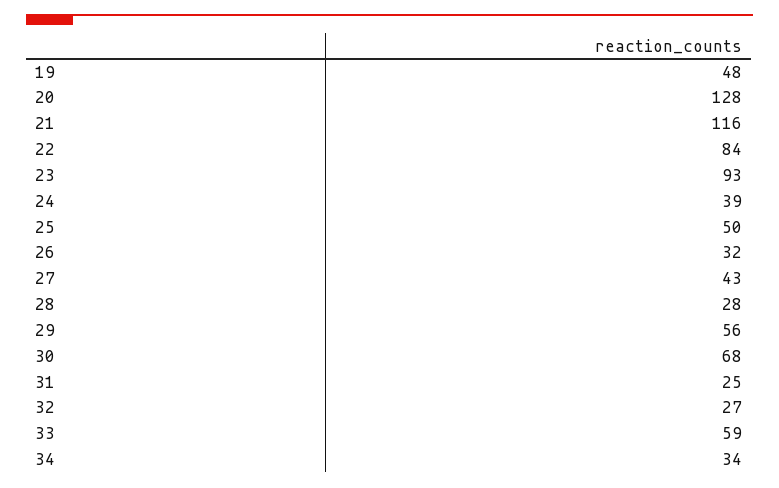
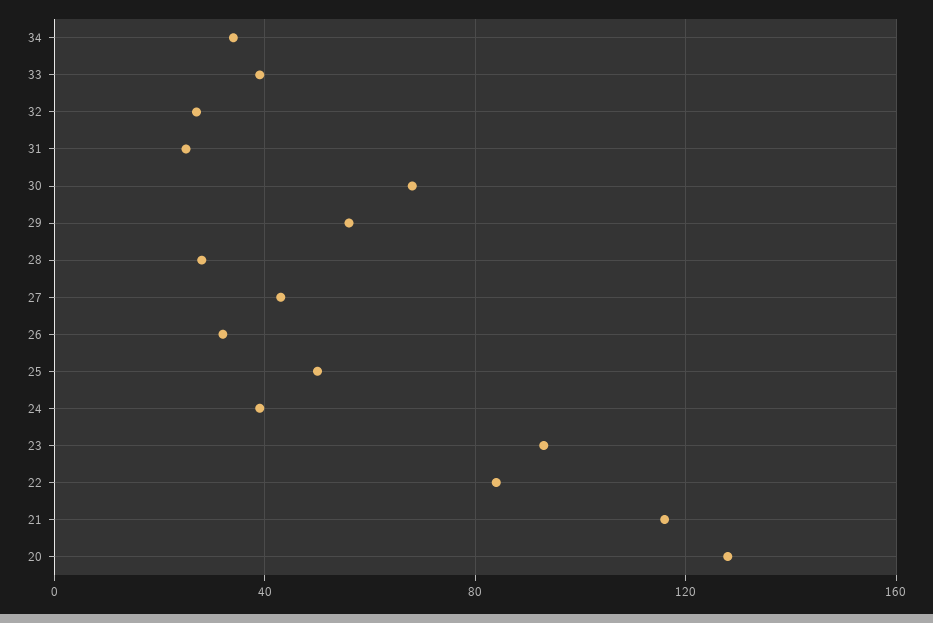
  {
-   "19": 48,
    "20": 128,
    "21": 116,
    "22": 84,
    "23": 93,
    "24": 39,
    "25": 50,
    "26": 32,
    "27": 43,
    "28": 28,
    "29": 56,
    "30": 68,
    "31": 25,
    "32": 27,
-   "33": 59,
+   "33": 40,
    "34": 34
  }

